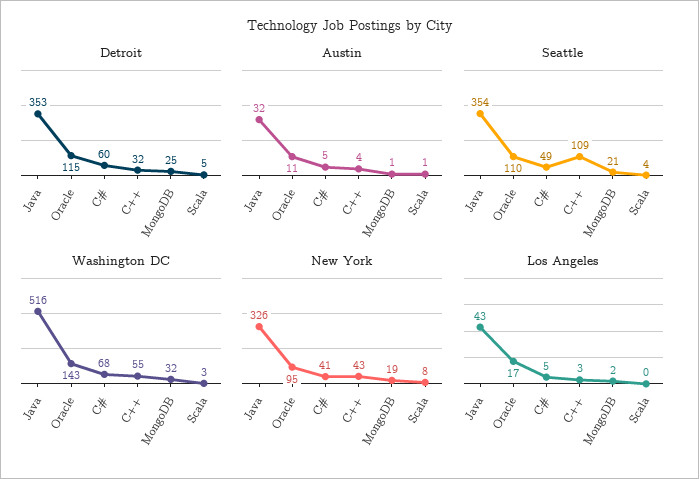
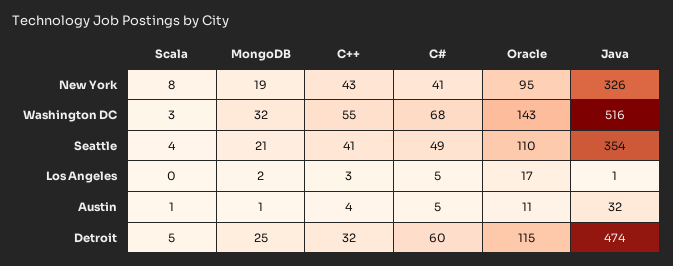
  {
    "Detroit": {
-     "Java": 353,
+     "Java": 474,
      "Oracle": 115,
      "C#": 60,
      "C++": 32,
      "MongoDB": 25,
      "Scala": 5
    },
    "Austin": {
      "Java": 32,
      "Oracle": 11,
      "C#": 5,
      "C++": 4,
      "MongoDB": 1,
      "Scala": 1
    },
    "Seattle": {
      "Java": 354,
      "Oracle": 110,
      "C#": 49,
-     "C++": 109,
+     "C++": 41,
      "MongoDB": 21,
      "Scala": 4
    },
    "Washington DC": {
      "Java": 516,
      "Oracle": 143,
      "C#": 68,
      "C++": 55,
      "MongoDB": 32,
      "Scala": 3
    },
    "New York": {
      "Java": 326,
      "Oracle": 95,
      "C#": 41,
      "C++": 43,
      "MongoDB": 19,
      "Scala": 8
    },
    "Los Angeles": {
-     "Java": 43,
+     "Java": 1,
      "Oracle": 17,
      "C#": 5,
      "C++": 3,
      "MongoDB": 2,
      "Scala": 0
    }
  }

